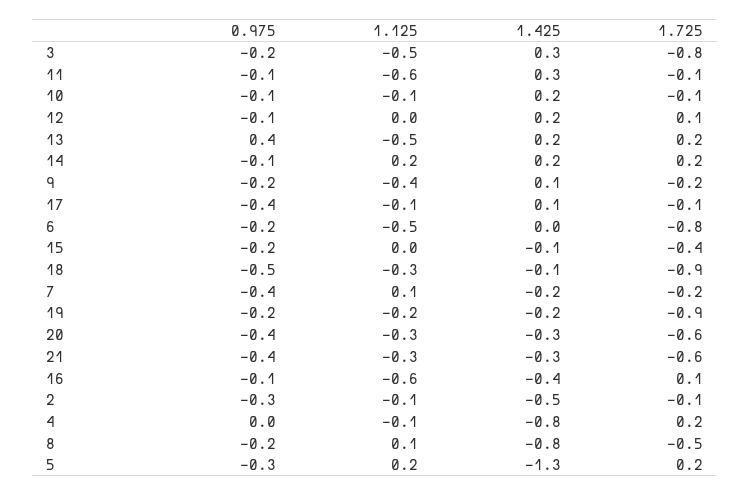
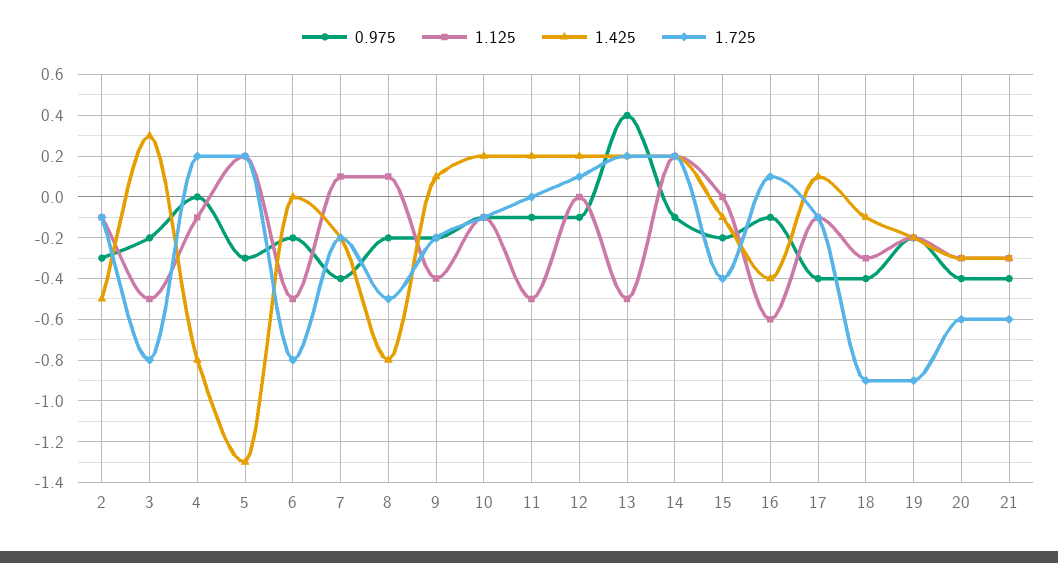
  {
    "0.975": {
      "3": -0.2,
      "11": -0.1,
      "10": -0.1,
      "12": -0.1,
      "13": 0.4,
      "14": -0.1,
      "9": -0.2,
      "17": -0.4,
      "6": -0.2,
      "15": -0.2,
-     "18": -0.5,
+     "18": -0.4,
      "7": -0.4,
      "19": -0.2,
      "20": -0.4,
      "21": -0.4,
      "16": -0.1,
      "2": -0.3,
      "4": 0,
      "8": -0.2,
      "5": -0.3
    },
    "1.125": {
      "3": -0.5,
-     "11": -0.6,
+     "11": -0.5,
      "10": -0.1,
      "12": 0,
      "13": -0.5,
      "14": 0.2,
      "9": -0.4,
      "17": -0.1,
      "6": -0.5,
      "15": 0,
      "18": -0.3,
      "7": 0.1,
      "19": -0.2,
      "20": -0.3,
      "21": -0.3,
      "16": -0.6,
      "2": -0.1,
      "4": -0.1,
      "8": 0.1,
      "5": 0.2
    },
    "1.425": {
      "3": 0.3,
-     "11": 0.3,
+     "11": 0.2,
      "10": 0.2,
      "12": 0.2,
      "13": 0.2,
      "14": 0.2,
      "9": 0.1,
      "17": 0.1,
      "6": 0,
      "15": -0.1,
      "18": -0.1,
      "7": -0.2,
      "19": -0.2,
      "20": -0.3,
      "21": -0.3,
      "16": -0.4,
      "2": -0.5,
      "4": -0.8,
      "8": -0.8,
      "5": -1.3
    },
    "1.725": {
      "3": -0.8,
-     "11": -0.1,
+     "11": 0,
      "10": -0.1,
      "12": 0.1,
      "13": 0.2,
      "14": 0.2,
      "9": -0.2,
      "17": -0.1,
      "6": -0.8,
      "15": -0.4,
      "18": -0.9,
      "7": -0.2,
      "19": -0.9,
      "20": -0.6,
      "21": -0.6,
      "16": 0.1,
      "2": -0.1,
      "4": 0.2,
      "8": -0.5,
      "5": 0.2
    }
  }

